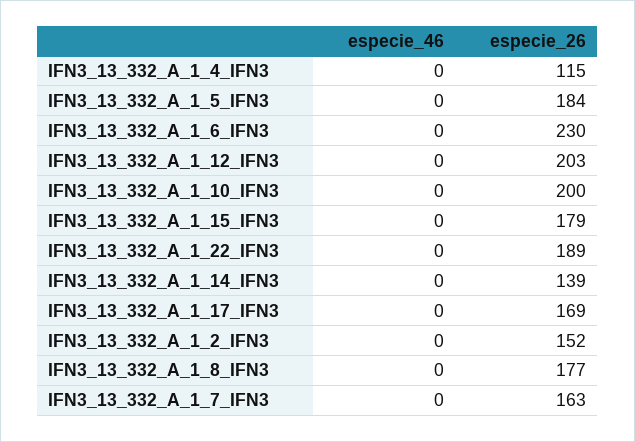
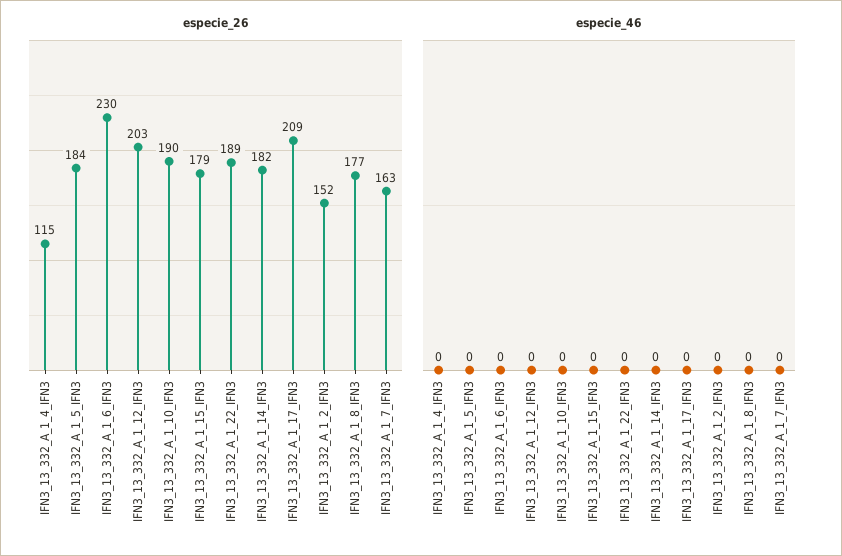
  {
    "especie_46": {
      "IFN3_13_332_A_1_4_IFN3": 0,
      "IFN3_13_332_A_1_5_IFN3": 0,
      "IFN3_13_332_A_1_6_IFN3": 0,
      "IFN3_13_332_A_1_12_IFN3": 0,
      "IFN3_13_332_A_1_10_IFN3": 0,
      "IFN3_13_332_A_1_15_IFN3": 0,
      "IFN3_13_332_A_1_22_IFN3": 0,
      "IFN3_13_332_A_1_14_IFN3": 0,
      "IFN3_13_332_A_1_17_IFN3": 0,
      "IFN3_13_332_A_1_2_IFN3": 0,
      "IFN3_13_332_A_1_8_IFN3": 0,
      "IFN3_13_332_A_1_7_IFN3": 0
    },
    "especie_26": {
      "IFN3_13_332_A_1_4_IFN3": 115,
      "IFN3_13_332_A_1_5_IFN3": 184,
      "IFN3_13_332_A_1_6_IFN3": 230,
      "IFN3_13_332_A_1_12_IFN3": 203,
-     "IFN3_13_332_A_1_10_IFN3": 200,
+     "IFN3_13_332_A_1_10_IFN3": 190,
      "IFN3_13_332_A_1_15_IFN3": 179,
      "IFN3_13_332_A_1_22_IFN3": 189,
-     "IFN3_13_332_A_1_14_IFN3": 139,
+     "IFN3_13_332_A_1_14_IFN3": 182,
-     "IFN3_13_332_A_1_17_IFN3": 169,
+     "IFN3_13_332_A_1_17_IFN3": 209,
      "IFN3_13_332_A_1_2_IFN3": 152,
      "IFN3_13_332_A_1_8_IFN3": 177,
      "IFN3_13_332_A_1_7_IFN3": 163
    }
  }

